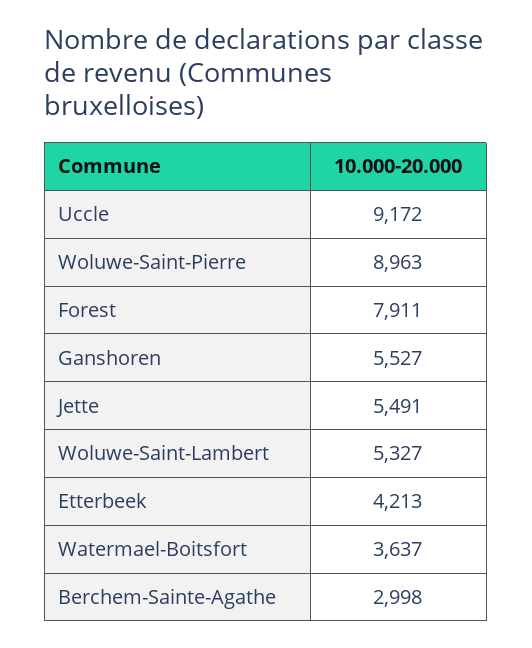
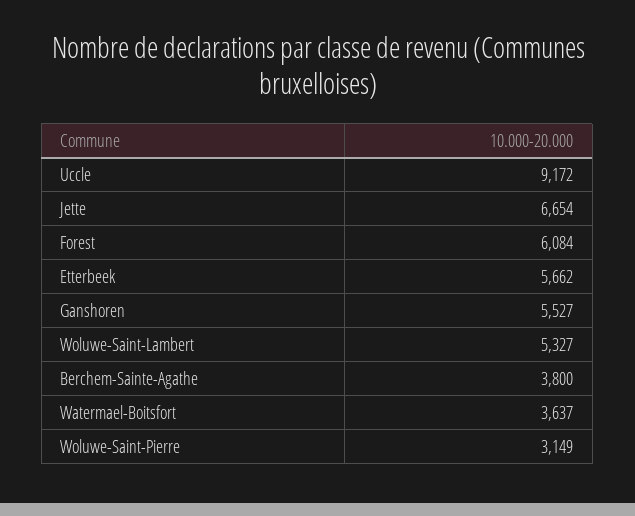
  {
    "Uccle": 9172,
-   "Woluwe-Saint-Pierre": 8963,
+   "Woluwe-Saint-Pierre": 3149,
-   "Forest": 7911,
+   "Forest": 6084,
    "Ganshoren": 5527,
-   "Jette": 5491,
+   "Jette": 6654,
    "Woluwe-Saint-Lambert": 5327,
-   "Etterbeek": 4213,
+   "Etterbeek": 5662,
    "Watermael-Boitsfort": 3637,
-   "Berchem-Sainte-Agathe": 2998
+   "Berchem-Sainte-Agathe": 3800
  }

